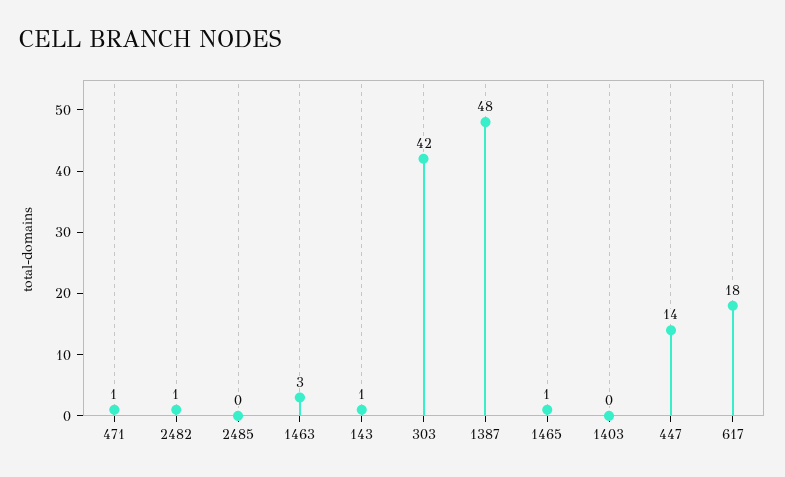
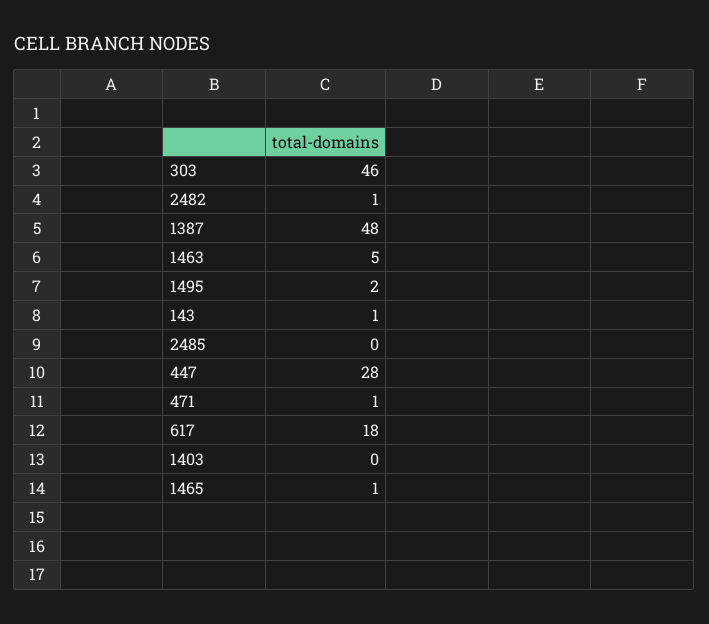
  {
    "471": 1,
    "2482": 1,
    "2485": 0,
-   "1463": 3,
+   "1463": 5,
    "143": 1,
-   "303": 42,
+   "303": 46,
    "1387": 48,
    "1465": 1,
    "1403": 0,
-   "447": 14,
+   "447": 28,
-   "617": 18
+   "617": 18,
+   "1495": 2
  }

